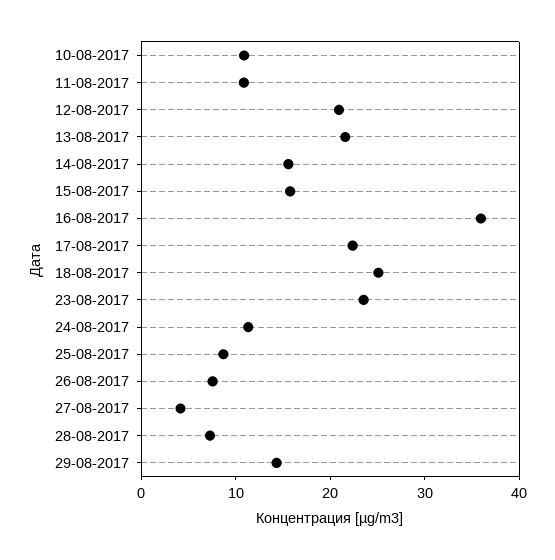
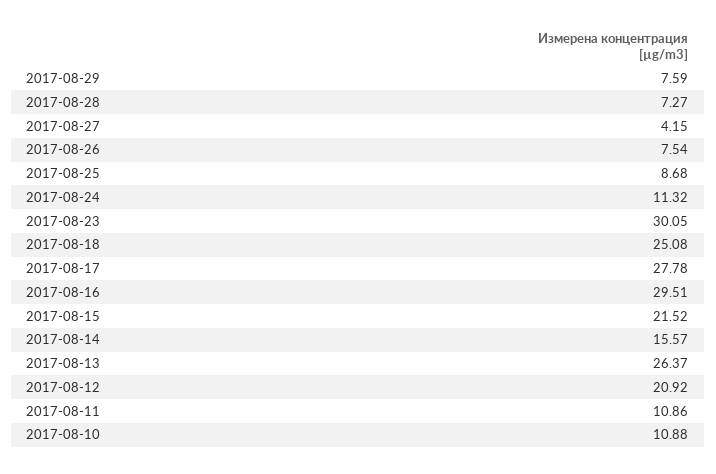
  {
    "10-08-2017": 10.88,
    "11-08-2017": 10.86,
    "12-08-2017": 20.92,
-   "13-08-2017": 22,
+   "13-08-2017": 26.37,
    "14-08-2017": 15.57,
-   "15-08-2017": 16,
+   "15-08-2017": 21.52,
-   "16-08-2017": 36,
+   "16-08-2017": 29.51,
-   "17-08-2017": 22,
+   "17-08-2017": 27.78,
    "18-08-2017": 25.08,
-   "23-08-2017": 24,
+   "23-08-2017": 30.05,
    "24-08-2017": 11.32,
    "25-08-2017": 8.68,
    "26-08-2017": 7.54,
    "27-08-2017": 4.15,
    "28-08-2017": 7.27,
-   "29-08-2017": 14
+   "29-08-2017": 7.59
  }

